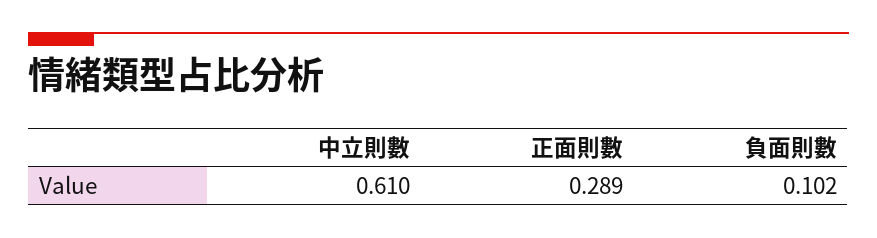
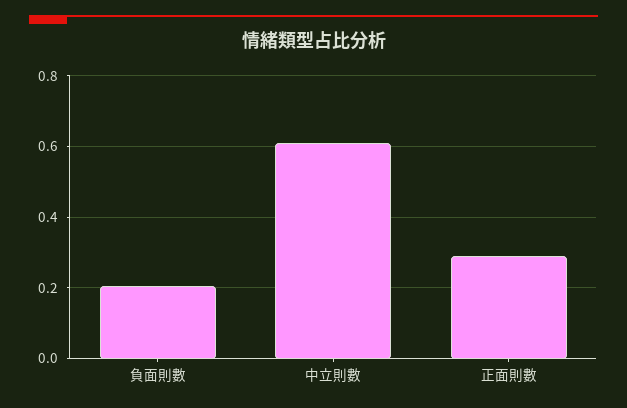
  {
    "中立則數": 0.61,
    "正面則數": 0.289,
-   "負面則數": 0.102
+   "負面則數": 0.2
  }

